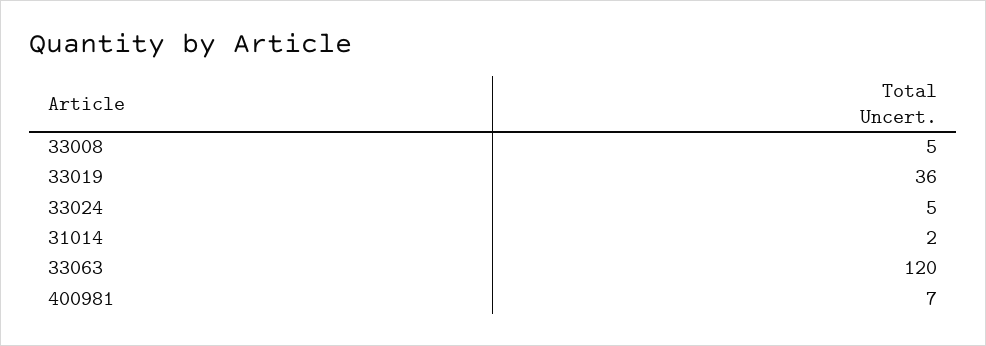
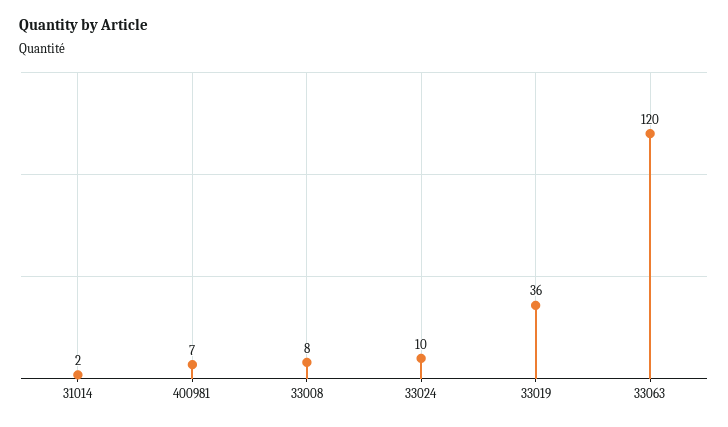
  {
-   "33008": 5,
+   "33008": 8,
    "33019": 36,
-   "33024": 5,
+   "33024": 10,
    "31014": 2,
    "33063": 120,
    "400981": 7
  }

